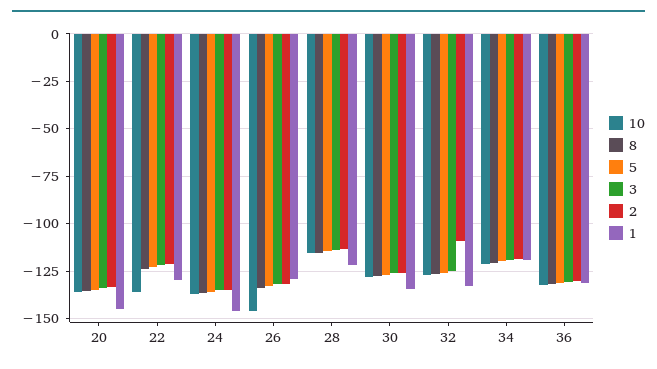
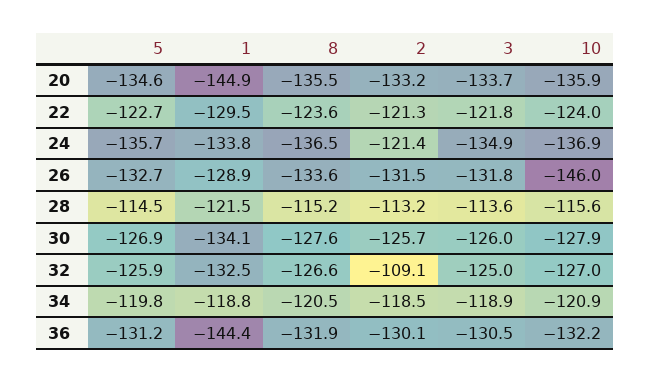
  {
    "10": {
      "20": -135.9,
-     "22": -135,
+     "22": -124,
      "24": -136.9,
      "26": -146,
      "28": -115.6,
      "30": -127.9,
      "32": -127,
      "34": -120.9,
      "36": -132.2
    },
    "8": {
      "20": -135.5,
      "22": -123.6,
      "24": -136.5,
      "26": -133.6,
      "28": -115.2,
      "30": -127.6,
      "32": -126.6,
      "34": -120.5,
      "36": -131.9
    },
    "5": {
      "20": -134.6,
      "22": -122.7,
      "24": -135.7,
      "26": -132.7,
      "28": -114.5,
      "30": -126.9,
      "32": -125.9,
      "34": -119.8,
      "36": -131.2
    },
    "3": {
      "20": -133.7,
      "22": -121.8,
      "24": -134.9,
      "26": -131.8,
      "28": -113.6,
      "30": -126,
      "32": -125,
      "34": -118.9,
      "36": -130.5
    },
    "2": {
      "20": -133.2,
      "22": -121.3,
-     "24": -135,
+     "24": -121.4,
      "26": -131.5,
      "28": -113.2,
      "30": -125.7,
      "32": -109.1,
      "34": -118.5,
      "36": -130.1
    },
    "1": {
      "20": -144.9,
      "22": -129.5,
-     "24": -145,
+     "24": -133.8,
      "26": -128.9,
      "28": -121.5,
      "30": -134.1,
      "32": -132.5,
      "34": -118.8,
-     "36": -130
+     "36": -144.4
    }
  }

